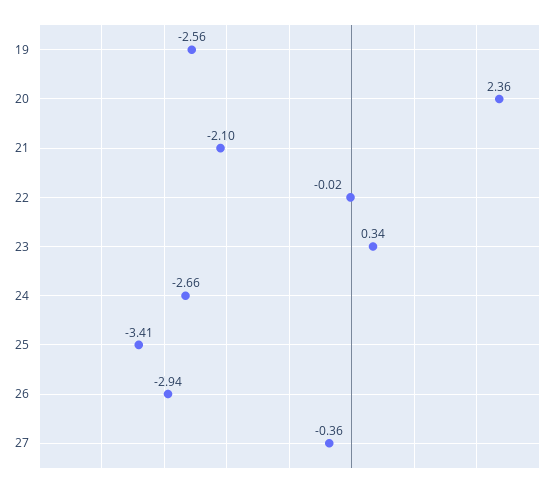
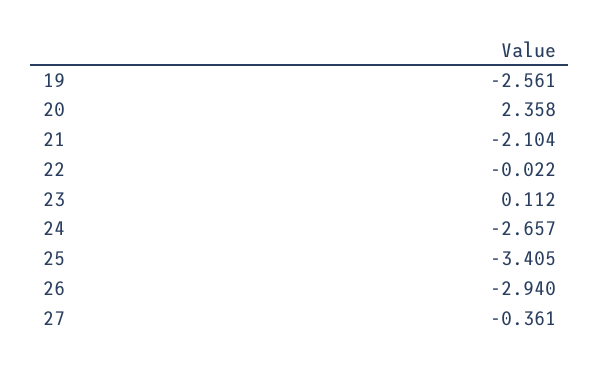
  {
    "19": -2.561,
    "20": 2.358,
    "21": -2.104,
    "22": -0.022,
-   "23": 0.34,
+   "23": 0.112,
    "24": -2.657,
    "25": -3.405,
    "26": -2.94,
    "27": -0.361
  }

